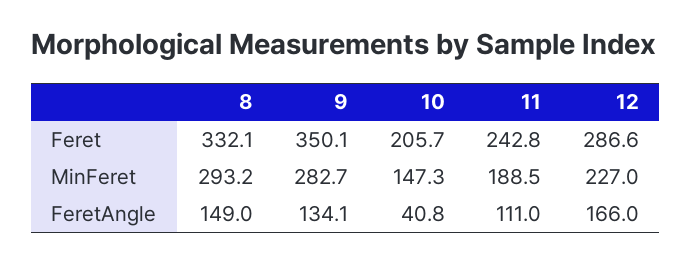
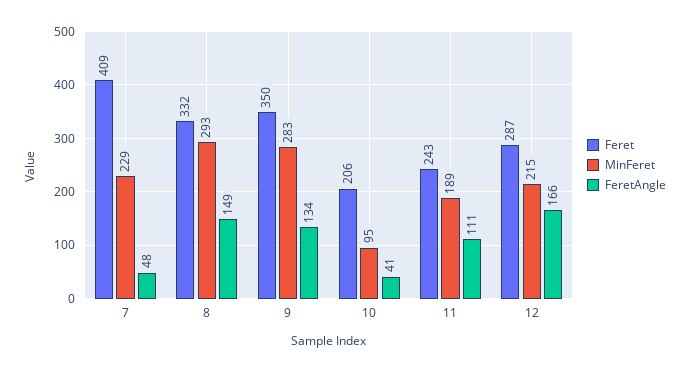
  {
    "Feret": {
      "8": 332.1,
      "9": 350.1,
      "10": 205.7,
      "11": 242.8,
-     "12": 286.6
+     "12": 286.6,
+     "7": 409
    },
    "MinFeret": {
      "8": 293.2,
      "9": 282.7,
-     "10": 147.3,
+     "10": 95,
      "11": 188.5,
-     "12": 227
+     "12": 215,
+     "7": 229
    },
    "FeretAngle": {
      "8": 149,
      "9": 134.1,
      "10": 40.8,
      "11": 111,
-     "12": 166
+     "12": 166,
+     "7": 48
    }
  }

